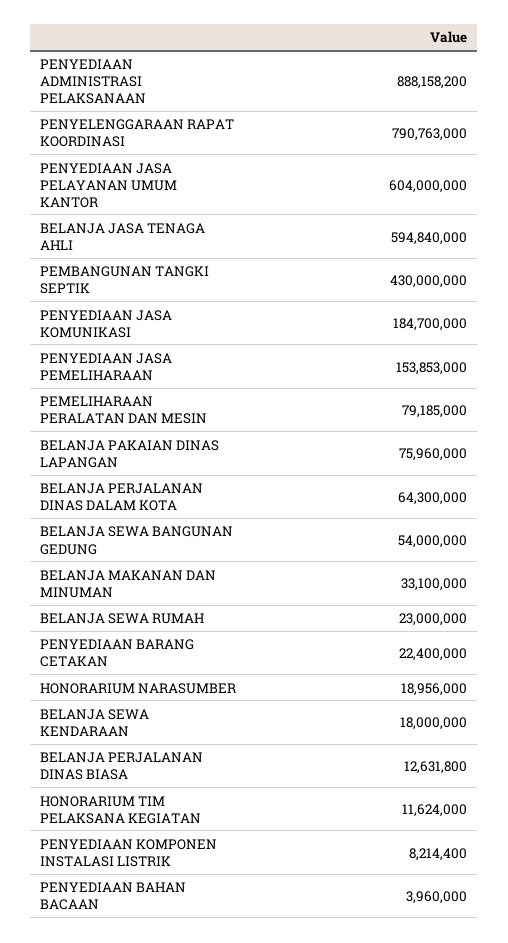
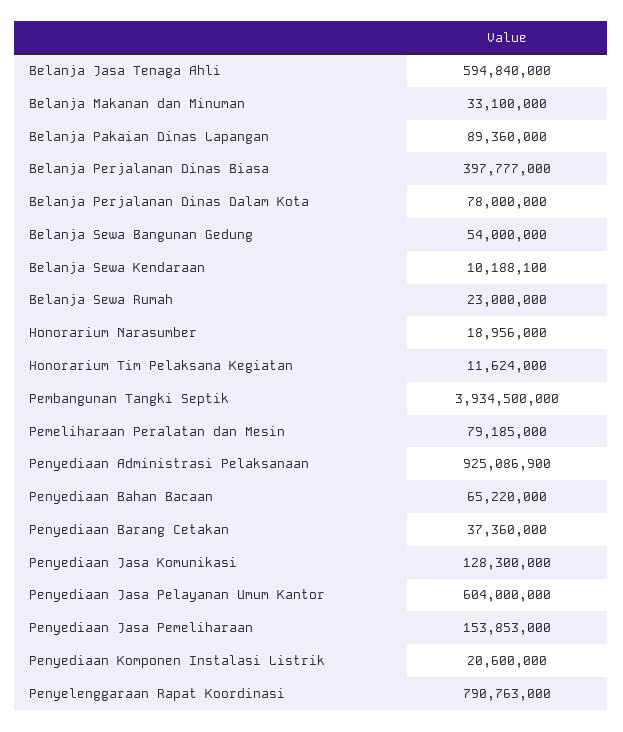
  {
-   "PENYEDIAAN ADMINISTRASI PELAKSANAAN": 888158200,
+   "PENYEDIAAN ADMINISTRASI PELAKSANAAN": 925086900,
    "PENYELENGGARAAN RAPAT KOORDINASI": 790763000,
    "PENYEDIAAN JASA PELAYANAN UMUM KANTOR": 604000000,
    "BELANJA JASA TENAGA AHLI": 594840000,
-   "PEMBANGUNAN TANGKI SEPTIK": 430000000,
+   "PEMBANGUNAN TANGKI SEPTIK": 3934500000,
-   "PENYEDIAAN JASA KOMUNIKASI": 184700000,
+   "PENYEDIAAN JASA KOMUNIKASI": 128300000,
    "PENYEDIAAN JASA PEMELIHARAAN": 153853000,
    "PEMELIHARAAN PERALATAN DAN MESIN": 79185000,
-   "BELANJA PAKAIAN DINAS LAPANGAN": 75960000,
+   "BELANJA PAKAIAN DINAS LAPANGAN": 89360000,
-   "BELANJA PERJALANAN DINAS DALAM KOTA": 64300000,
+   "BELANJA PERJALANAN DINAS DALAM KOTA": 78000000,
    "BELANJA SEWA BANGUNAN GEDUNG": 54000000,
    "BELANJA MAKANAN DAN MINUMAN": 33100000,
    "BELANJA SEWA RUMAH": 23000000,
-   "PENYEDIAAN BARANG CETAKAN": 22400000,
+   "PENYEDIAAN BARANG CETAKAN": 37360000,
    "HONORARIUM NARASUMBER": 18956000,
-   "BELANJA SEWA KENDARAAN": 18000000,
+   "BELANJA SEWA KENDARAAN": 10188100,
-   "BELANJA PERJALANAN DINAS BIASA": 12631800,
+   "BELANJA PERJALANAN DINAS BIASA": 397777000,
    "HONORARIUM TIM PELAKSANA KEGIATAN": 11624000,
-   "PENYEDIAAN KOMPONEN INSTALASI LISTRIK": 8214400,
+   "PENYEDIAAN KOMPONEN INSTALASI LISTRIK": 20600000,
-   "PENYEDIAAN BAHAN BACAAN": 3960000
+   "PENYEDIAAN BAHAN BACAAN": 65220000
  }

